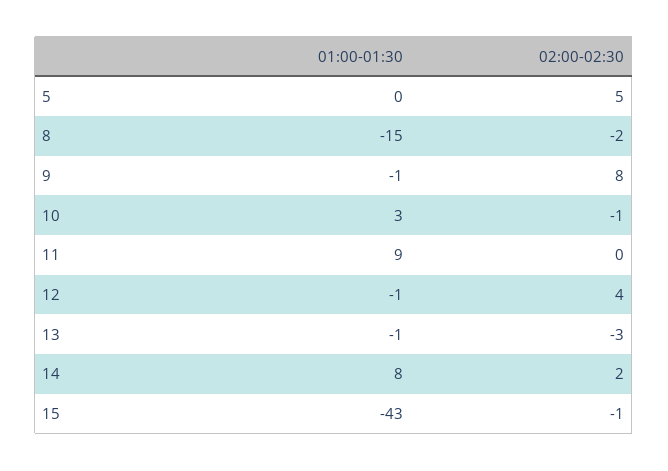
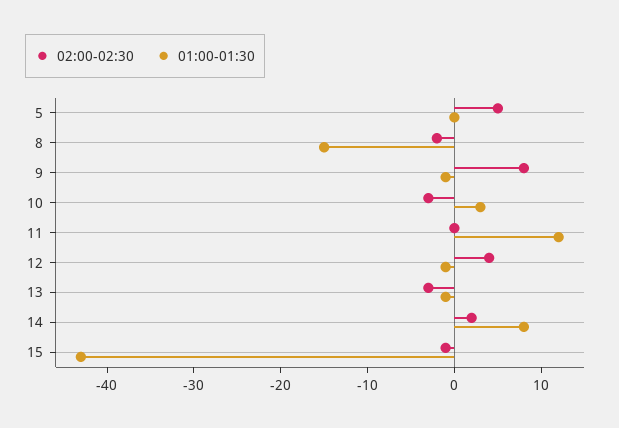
  {
    "01:00-01:30": {
      "5": 0,
      "8": -15,
      "9": -1,
      "10": 3,
-     "11": 9,
+     "11": 12,
      "12": -1,
      "13": -1,
      "14": 8,
      "15": -43
    },
    "02:00-02:30": {
      "5": 5,
      "8": -2,
      "9": 8,
-     "10": -1,
+     "10": -3,
      "11": 0,
      "12": 4,
      "13": -3,
      "14": 2,
      "15": -1
    }
  }

